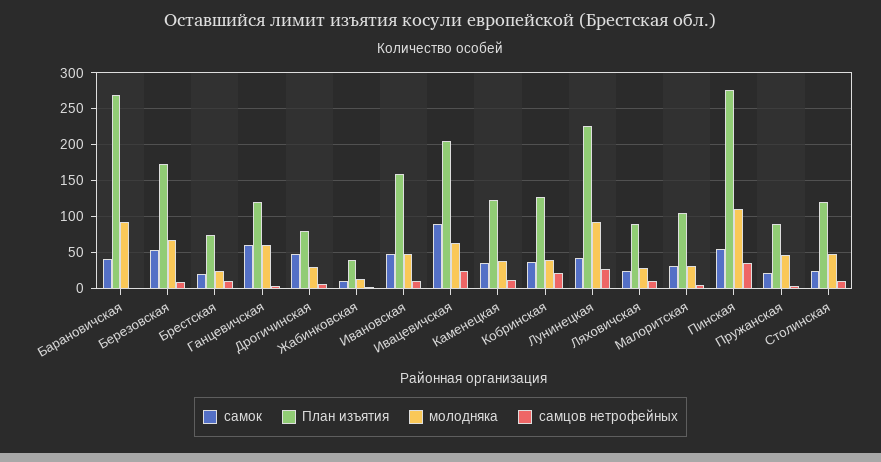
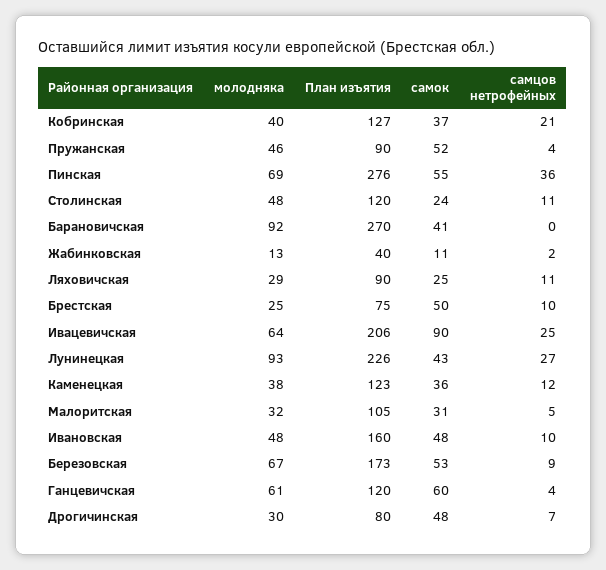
  {
    "самок": {
      "Барановичская": 41,
      "Березовская": 53,
-     "Брестская": 20,
+     "Брестская": 50,
      "Ганцевичская": 60,
      "Дрогичинская": 48,
      "Жабинковская": 11,
      "Ивановская": 48,
      "Ивацевичская": 90,
      "Каменецкая": 36,
      "Кобринская": 37,
      "Лунинецкая": 43,
      "Ляховичская": 25,
      "Малоритская": 31,
      "Пинская": 55,
-     "Пружанская": 20,
+     "Пружанская": 52,
      "Столинская": 24
    },
    "План изъятия": {
      "Барановичская": 270,
      "Березовская": 173,
      "Брестская": 75,
      "Ганцевичская": 120,
      "Дрогичинская": 80,
      "Жабинковская": 40,
      "Ивановская": 160,
      "Ивацевичская": 206,
      "Каменецкая": 123,
      "Кобринская": 127,
      "Лунинецкая": 226,
      "Ляховичская": 90,
      "Малоритская": 105,
      "Пинская": 276,
      "Пружанская": 90,
      "Столинская": 120
    },
    "молодняка": {
      "Барановичская": 92,
      "Березовская": 67,
      "Брестская": 25,
      "Ганцевичская": 61,
      "Дрогичинская": 30,
      "Жабинковская": 13,
      "Ивановская": 48,
      "Ивацевичская": 64,
      "Каменецкая": 38,
      "Кобринская": 40,
      "Лунинецкая": 93,
      "Ляховичская": 29,
      "Малоритская": 32,
-     "Пинская": 110,
+     "Пинская": 69,
      "Пружанская": 46,
      "Столинская": 48
    },
    "самцов нетрофейных": {
      "Барановичская": 0,
      "Березовская": 9,
      "Брестская": 10,
      "Ганцевичская": 4,
      "Дрогичинская": 7,
      "Жабинковская": 2,
      "Ивановская": 10,
      "Ивацевичская": 25,
      "Каменецкая": 12,
      "Кобринская": 21,
      "Лунинецкая": 27,
      "Ляховичская": 11,
      "Малоритская": 5,
      "Пинская": 36,
      "Пружанская": 4,
      "Столинская": 11
    }
  }

